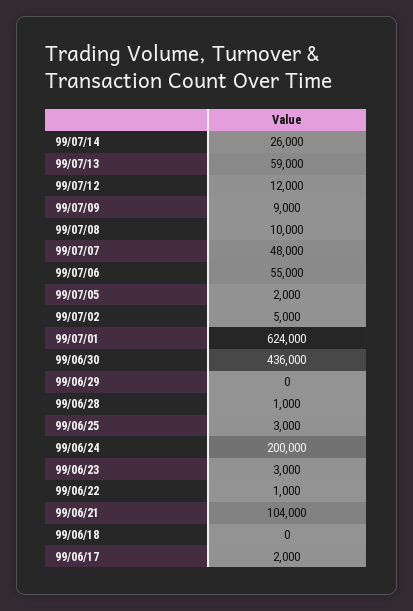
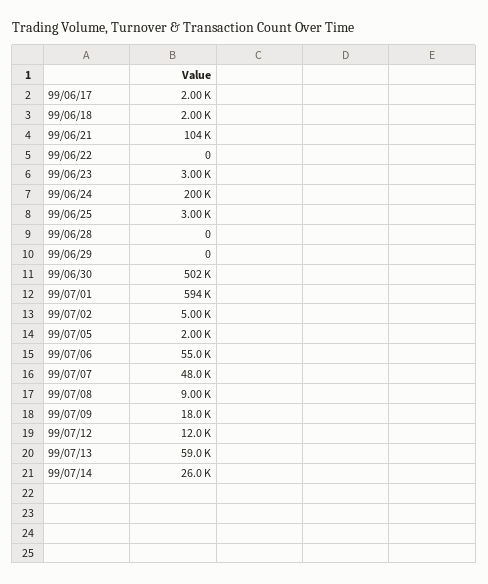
  {
    "99/07/14": 26000,
    "99/07/13": 59000,
    "99/07/12": 12000,
-   "99/07/09": 9000,
+   "99/07/09": 18000,
-   "99/07/08": 10000,
+   "99/07/08": 9000,
    "99/07/07": 48000,
    "99/07/06": 55000,
    "99/07/05": 2000,
    "99/07/02": 5000,
-   "99/07/01": 624000,
+   "99/07/01": 594000,
-   "99/06/30": 436000,
+   "99/06/30": 502000,
    "99/06/29": 0,
-   "99/06/28": 1000,
+   "99/06/28": 0,
    "99/06/25": 3000,
    "99/06/24": 200000,
    "99/06/23": 3000,
-   "99/06/22": 1000,
+   "99/06/22": 0,
    "99/06/21": 104000,
-   "99/06/18": 0,
+   "99/06/18": 2000,
    "99/06/17": 2000
  }

